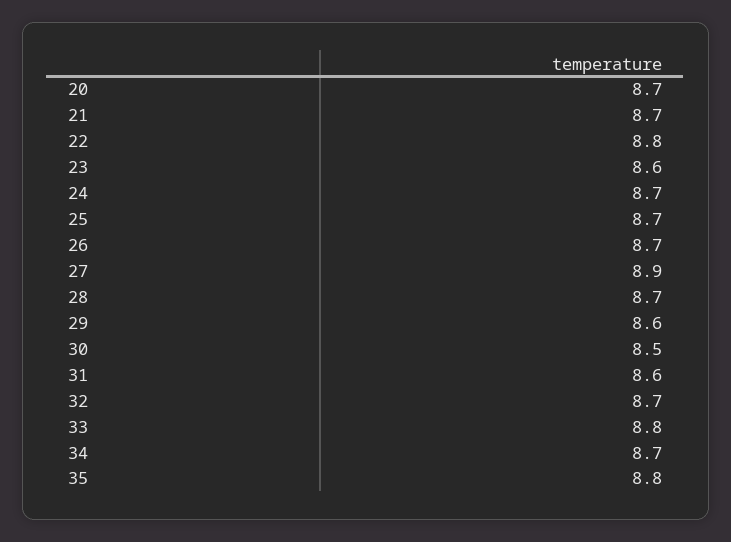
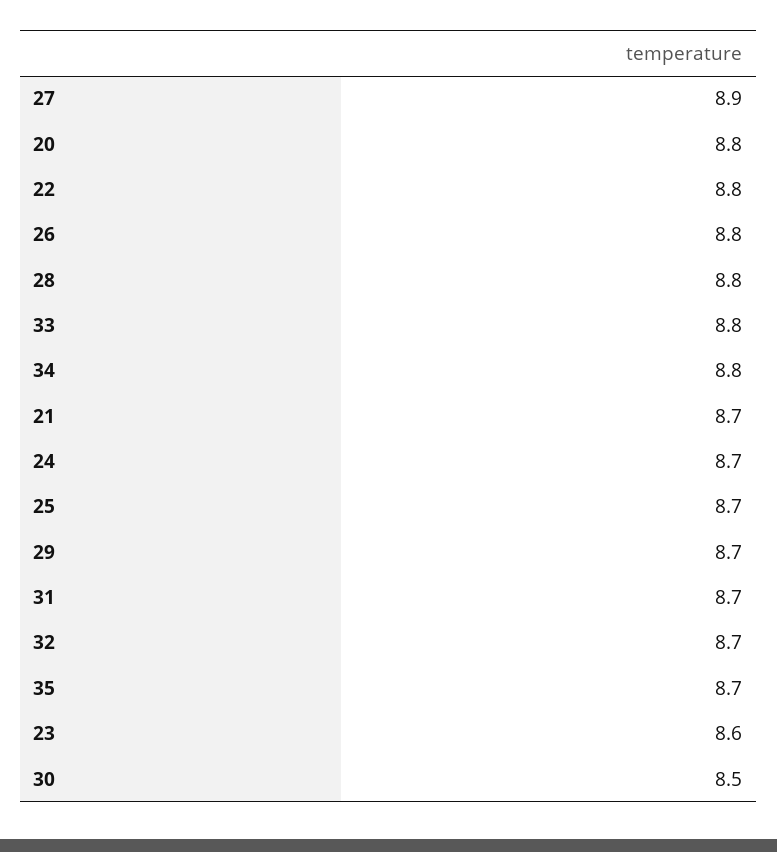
  {
-   "20": 8.7,
+   "20": 8.8,
    "21": 8.7,
    "22": 8.8,
    "23": 8.6,
    "24": 8.7,
    "25": 8.7,
-   "26": 8.7,
+   "26": 8.8,
    "27": 8.9,
-   "28": 8.7,
+   "28": 8.8,
-   "29": 8.6,
+   "29": 8.7,
    "30": 8.5,
-   "31": 8.6,
+   "31": 8.7,
    "32": 8.7,
    "33": 8.8,
-   "34": 8.7,
+   "34": 8.8,
-   "35": 8.8
+   "35": 8.7
  }

